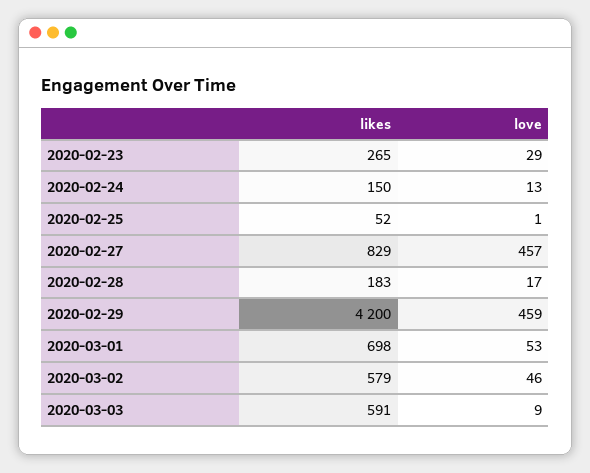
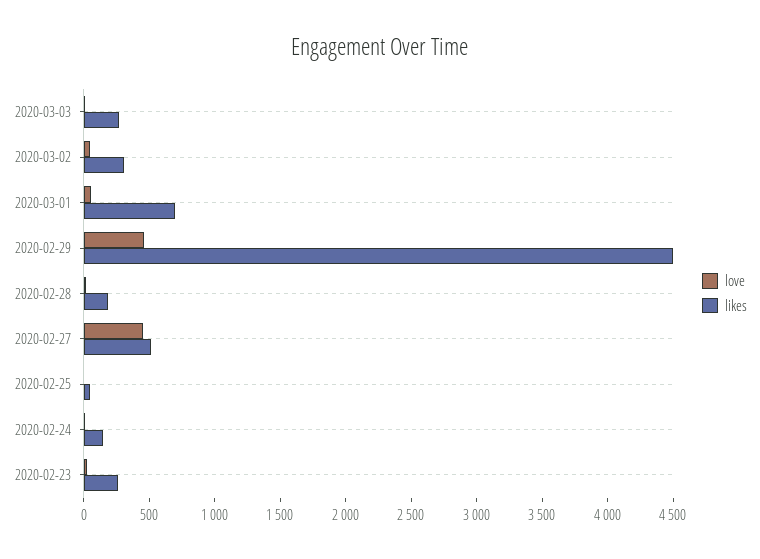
  {
    "likes": {
      "2020-02-23": 265,
      "2020-02-24": 150,
      "2020-02-25": 52,
-     "2020-02-27": 829,
+     "2020-02-27": 500,
      "2020-02-28": 183,
-     "2020-02-29": 4200,
+     "2020-02-29": 4500,
      "2020-03-01": 698,
-     "2020-03-02": 579,
+     "2020-03-02": 300,
-     "2020-03-03": 591
+     "2020-03-03": 300
    },
    "love": {
      "2020-02-23": 29,
      "2020-02-24": 13,
      "2020-02-25": 1,
      "2020-02-27": 457,
      "2020-02-28": 17,
      "2020-02-29": 459,
      "2020-03-01": 53,
      "2020-03-02": 46,
      "2020-03-03": 9
    }
  }

